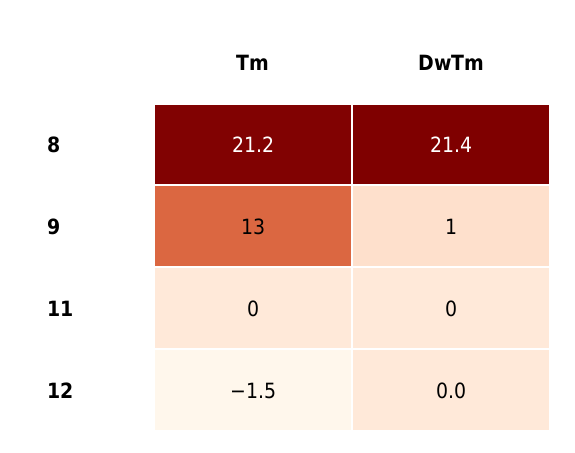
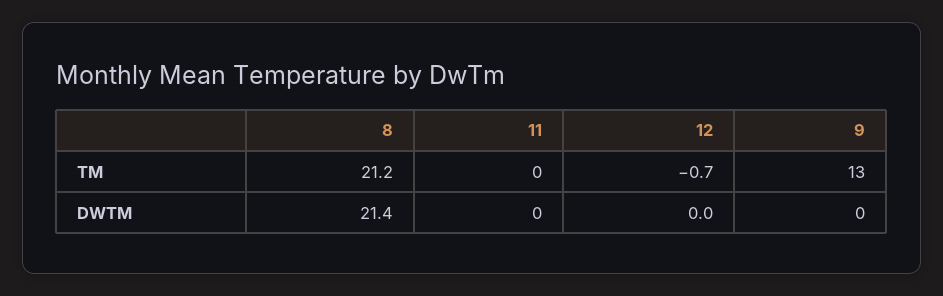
  {
    "Tm": {
      "8": 21.2,
      "9": 13,
      "11": 0,
-     "12": -1.5
+     "12": -0.7
    },
    "DwTm": {
      "8": 21.4,
-     "9": 1,
+     "9": 0,
      "11": 0,
      "12": 0
    }
  }

